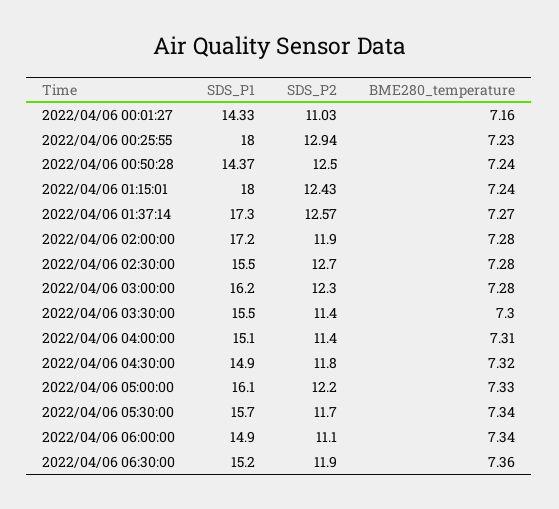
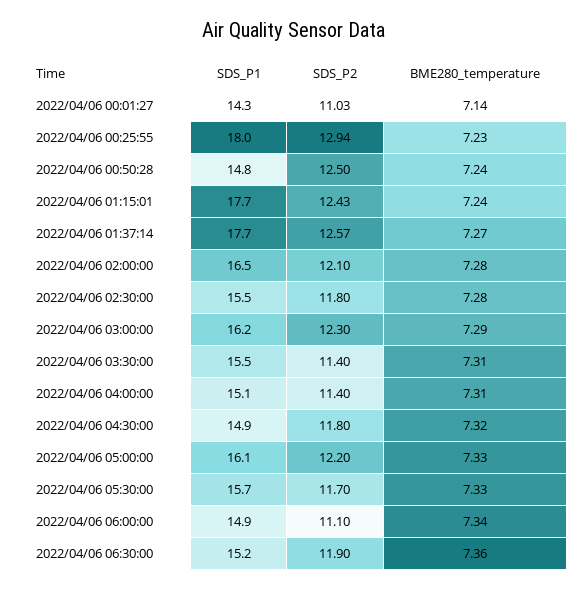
  {
    "SDS_P1": {
      "2022/04/06 00:01:27": 14.33,
      "2022/04/06 00:25:55": 18,
-     "2022/04/06 00:50:28": 14.37,
+     "2022/04/06 00:50:28": 14.8,
-     "2022/04/06 01:15:01": 18,
+     "2022/04/06 01:15:01": 17.7,
-     "2022/04/06 01:37:14": 17.3,
+     "2022/04/06 01:37:14": 17.7,
-     "2022/04/06 02:00:00": 17.2,
+     "2022/04/06 02:00:00": 16.5,
      "2022/04/06 02:30:00": 15.5,
      "2022/04/06 03:00:00": 16.2,
      "2022/04/06 03:30:00": 15.5,
      "2022/04/06 04:00:00": 15.1,
      "2022/04/06 04:30:00": 14.9,
      "2022/04/06 05:00:00": 16.1,
      "2022/04/06 05:30:00": 15.7,
      "2022/04/06 06:00:00": 14.9,
      "2022/04/06 06:30:00": 15.2
    },
    "SDS_P2": {
      "2022/04/06 00:01:27": 11.03,
      "2022/04/06 00:25:55": 12.94,
      "2022/04/06 00:50:28": 12.5,
      "2022/04/06 01:15:01": 12.43,
      "2022/04/06 01:37:14": 12.57,
-     "2022/04/06 02:00:00": 11.9,
+     "2022/04/06 02:00:00": 12.1,
-     "2022/04/06 02:30:00": 12.7,
+     "2022/04/06 02:30:00": 11.8,
      "2022/04/06 03:00:00": 12.3,
      "2022/04/06 03:30:00": 11.4,
      "2022/04/06 04:00:00": 11.4,
      "2022/04/06 04:30:00": 11.8,
      "2022/04/06 05:00:00": 12.2,
      "2022/04/06 05:30:00": 11.7,
      "2022/04/06 06:00:00": 11.1,
      "2022/04/06 06:30:00": 11.9
    },
    "BME280_temperature": {
-     "2022/04/06 00:01:27": 7.16,
+     "2022/04/06 00:01:27": 7.14,
      "2022/04/06 00:25:55": 7.23,
      "2022/04/06 00:50:28": 7.24,
      "2022/04/06 01:15:01": 7.24,
      "2022/04/06 01:37:14": 7.27,
      "2022/04/06 02:00:00": 7.28,
      "2022/04/06 02:30:00": 7.28,
-     "2022/04/06 03:00:00": 7.28,
+     "2022/04/06 03:00:00": 7.29,
-     "2022/04/06 03:30:00": 7.3,
+     "2022/04/06 03:30:00": 7.31,
      "2022/04/06 04:00:00": 7.31,
      "2022/04/06 04:30:00": 7.32,
      "2022/04/06 05:00:00": 7.33,
-     "2022/04/06 05:30:00": 7.34,
+     "2022/04/06 05:30:00": 7.33,
      "2022/04/06 06:00:00": 7.34,
      "2022/04/06 06:30:00": 7.36
    }
  }

